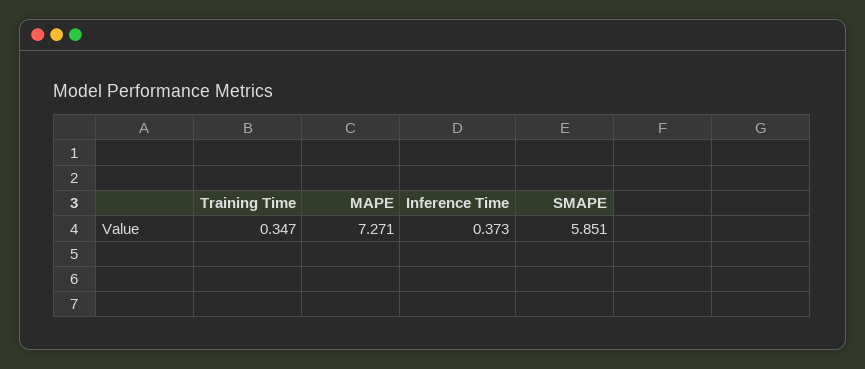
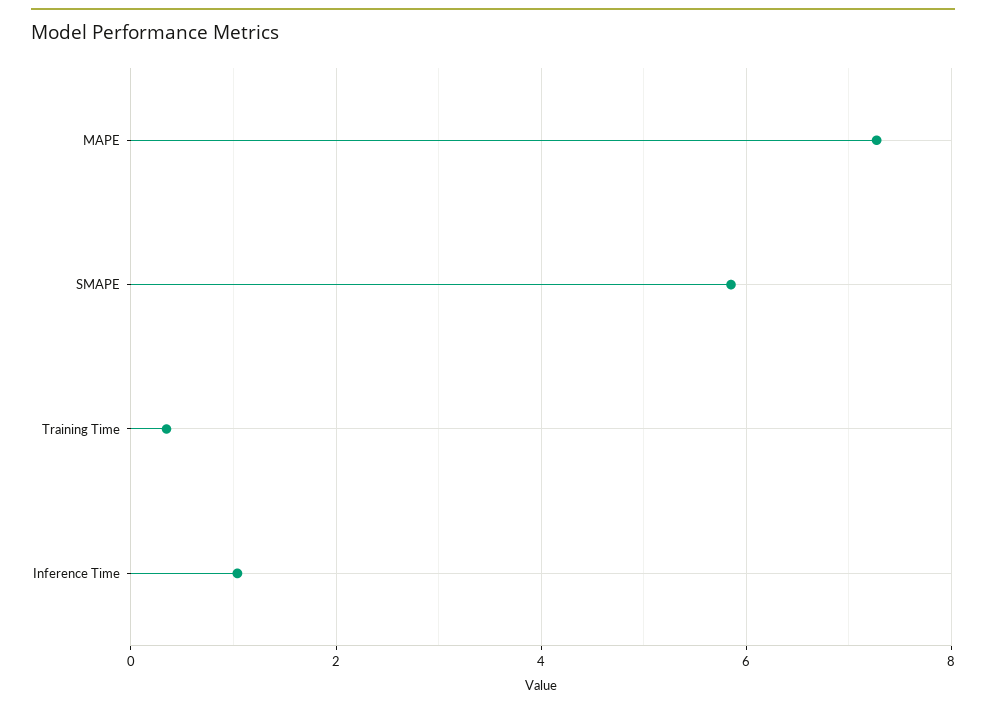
  {
    "Training Time": 0.347,
    "MAPE": 7.271,
-   "Inference Time": 0.373,
+   "Inference Time": 1,
    "SMAPE": 5.851
  }

